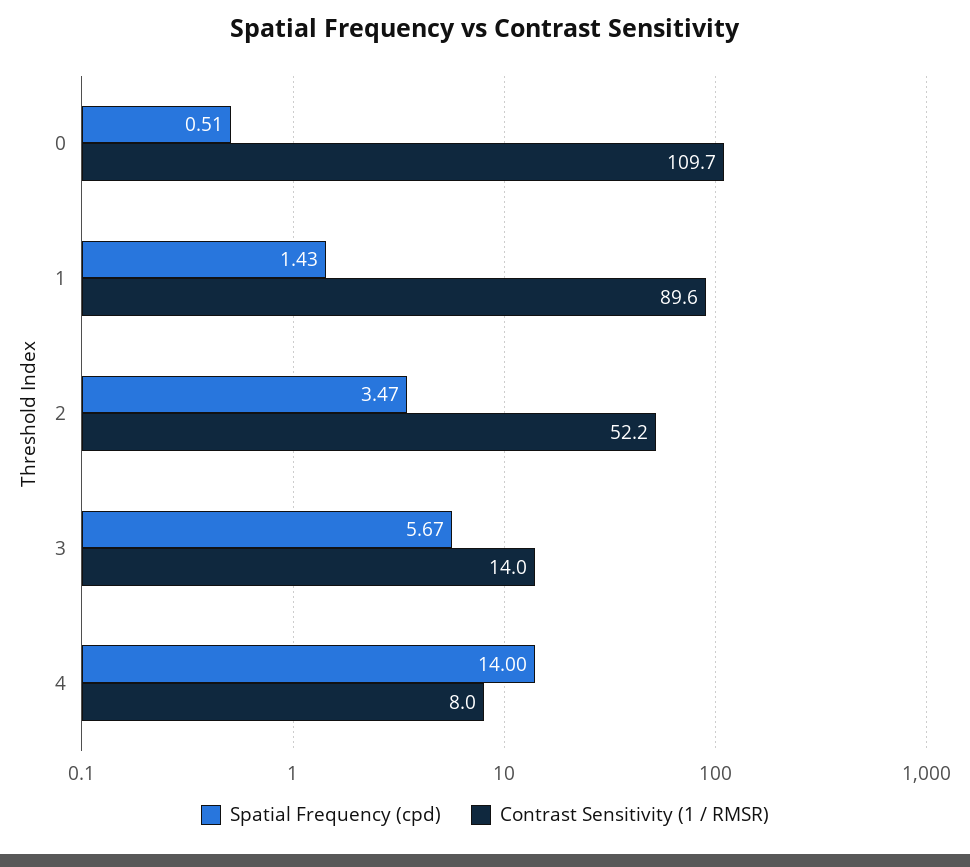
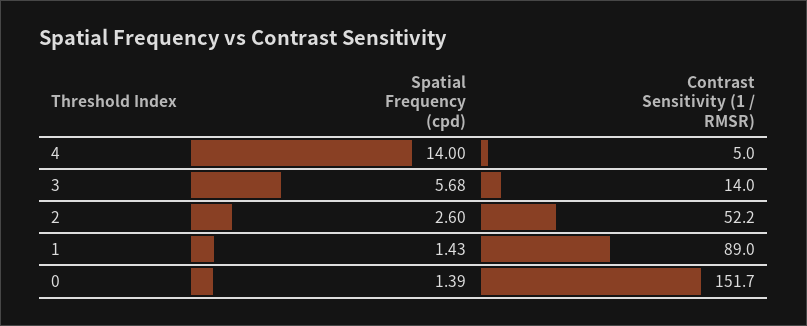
  {
    "Spatial Frequency (cpd)": {
-     "0": 0.51,
+     "0": 1.39,
      "1": 1.43,
-     "2": 3.47,
+     "2": 2.6,
-     "3": 5.67,
+     "3": 5.68,
      "4": 14
    },
    "Contrast Sensitivity (1 / RMSR)": {
-     "0": 109.7,
+     "0": 151.7,
-     "1": 89.6,
+     "1": 89,
      "2": 52.2,
      "3": 14,
-     "4": 8
+     "4": 5
    }
  }

